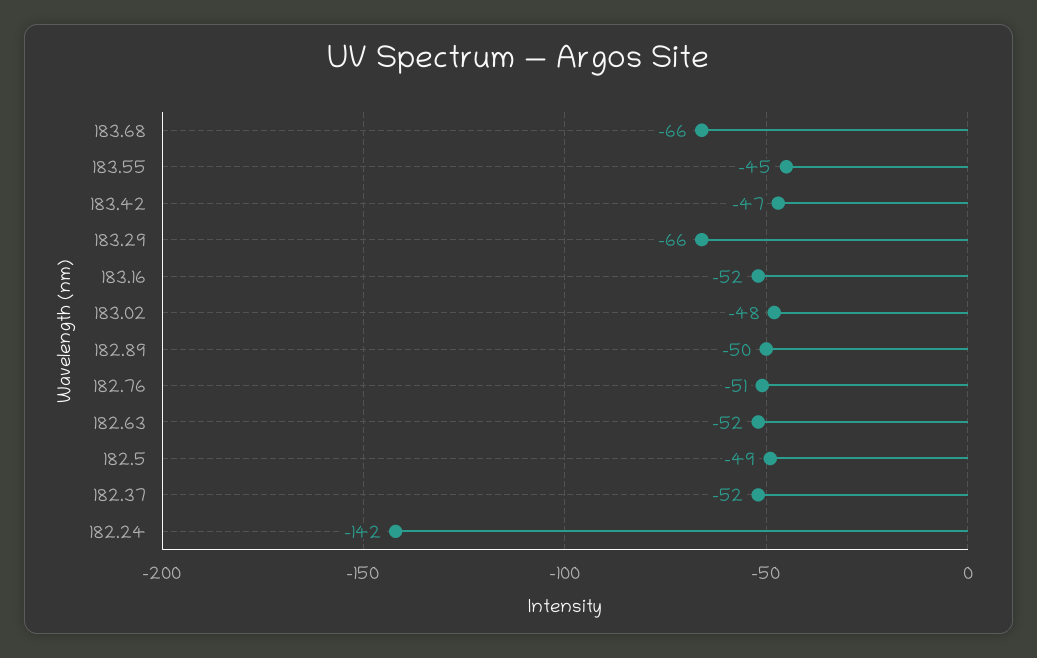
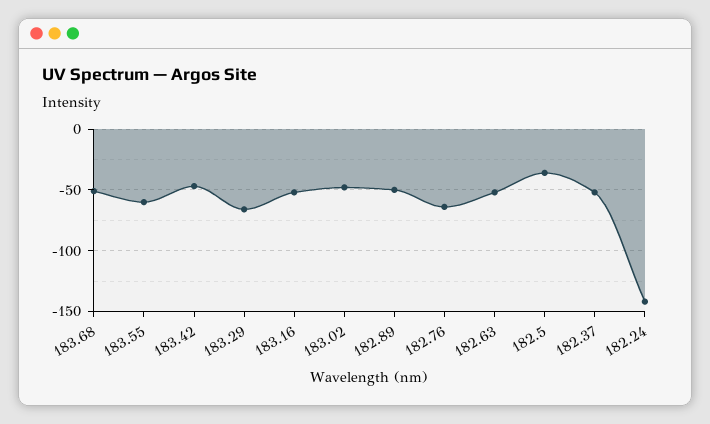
  {
-   "183.68": -66,
+   "183.68": -50,
-   "183.55": -45,
+   "183.55": -60,
    "183.42": -47,
    "183.29": -66,
    "183.16": -52,
    "183.02": -48,
    "182.89": -50,
-   "182.76": -51,
+   "182.76": -65,
    "182.63": -52,
-   "182.5": -49,
+   "182.5": -35,
    "182.37": -52,
    "182.24": -142
  }

